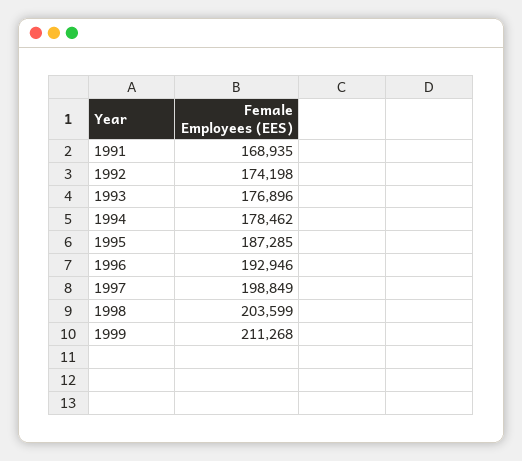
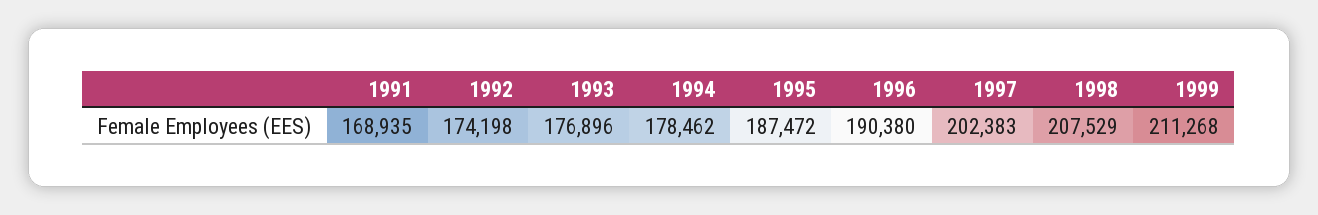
  {
    "1991": 168935,
    "1992": 174198,
    "1993": 176896,
    "1994": 178462,
-   "1995": 187285,
+   "1995": 187472,
-   "1996": 192946,
+   "1996": 190380,
-   "1997": 198849,
+   "1997": 202383,
-   "1998": 203599,
+   "1998": 207529,
    "1999": 211268
  }

